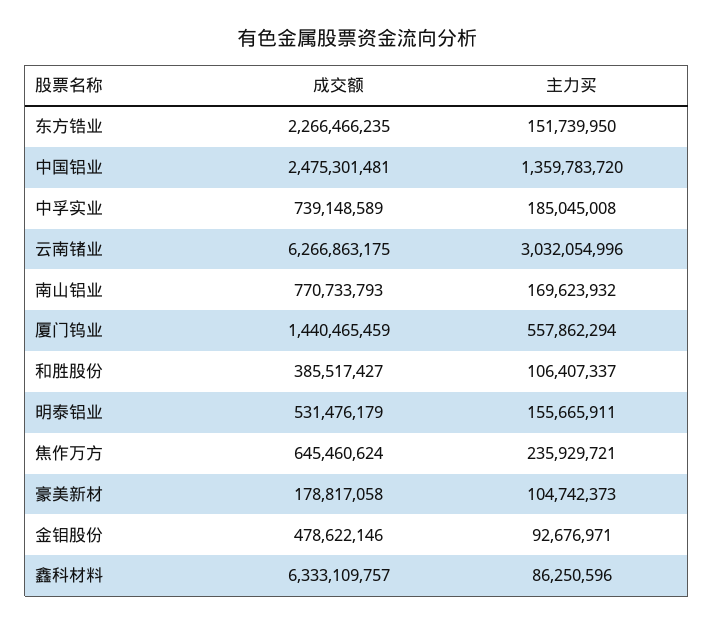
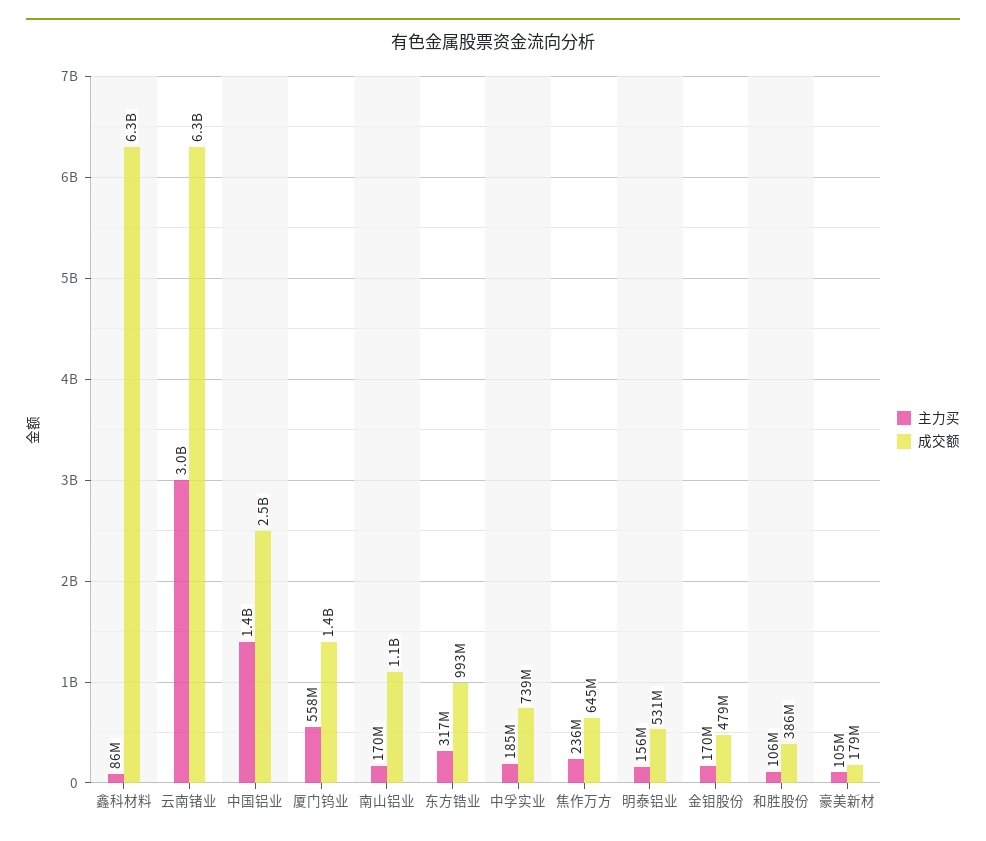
  {
    "成交额": {
-     "东方锆业": 2266466235,
+     "东方锆业": 993000000,
      "中国铝业": 2475301481,
      "中孚实业": 739148589,
      "云南锗业": 6266863175,
-     "南山铝业": 770733793,
+     "南山铝业": 1100000000,
      "厦门钨业": 1440465459,
      "和胜股份": 385517427,
      "明泰铝业": 531476179,
      "焦作万方": 645460624,
      "豪美新材": 178817058,
      "金钼股份": 478622146,
      "鑫科材料": 6333109757
    },
    "主力买": {
-     "东方锆业": 151739950,
+     "东方锆业": 317000000,
      "中国铝业": 1359783720,
      "中孚实业": 185045008,
      "云南锗业": 3032054996,
      "南山铝业": 169623932,
      "厦门钨业": 557862294,
      "和胜股份": 106407337,
      "明泰铝业": 155665911,
      "焦作万方": 235929721,
      "豪美新材": 104742373,
-     "金钼股份": 92676971,
+     "金钼股份": 170000000,
      "鑫科材料": 86250596
    }
  }

